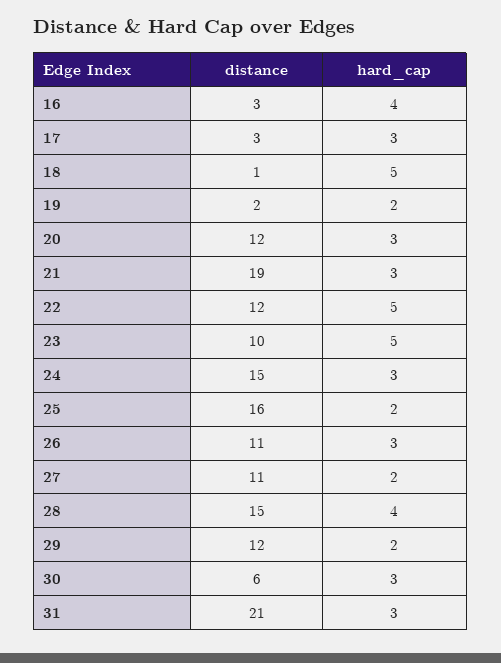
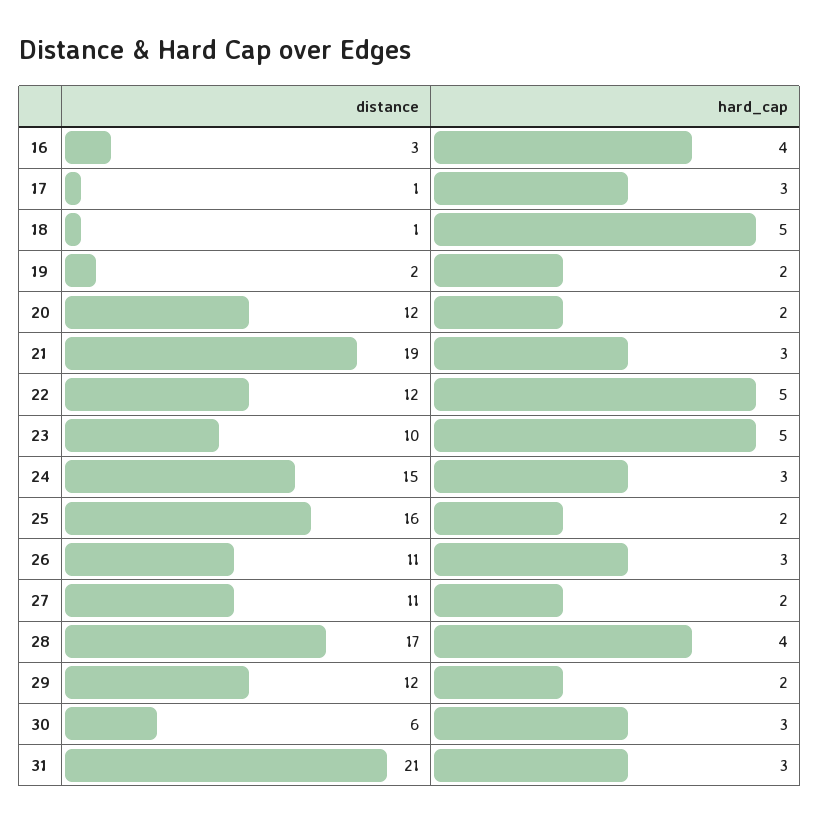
  {
    "distance": {
      "16": 3,
-     "17": 3,
+     "17": 1,
      "18": 1,
      "19": 2,
      "20": 12,
      "21": 19,
      "22": 12,
      "23": 10,
      "24": 15,
      "25": 16,
      "26": 11,
      "27": 11,
-     "28": 15,
+     "28": 17,
      "29": 12,
      "30": 6,
      "31": 21
    },
    "hard_cap": {
      "16": 4,
      "17": 3,
      "18": 5,
      "19": 2,
-     "20": 3,
+     "20": 2,
      "21": 3,
      "22": 5,
      "23": 5,
      "24": 3,
      "25": 2,
      "26": 3,
      "27": 2,
      "28": 4,
      "29": 2,
      "30": 3,
      "31": 3
    }
  }

